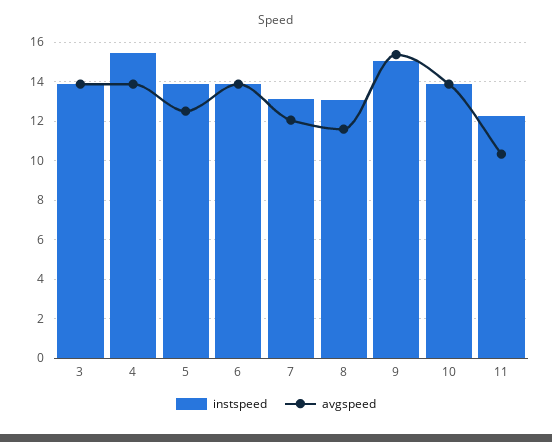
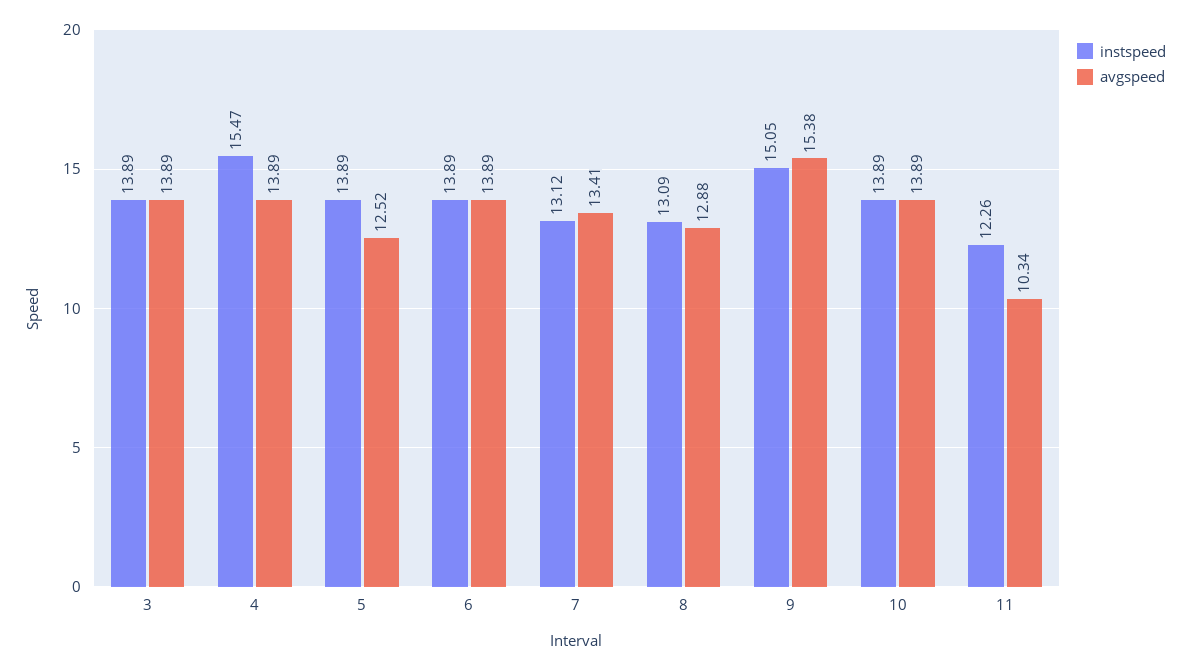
  {
    "instspeed": {
      "3": 13.89,
      "4": 15.47,
      "5": 13.89,
      "6": 13.89,
      "7": 13.12,
      "8": 13.09,
      "9": 15.05,
      "10": 13.89,
      "11": 12.26
    },
    "avgspeed": {
      "3": 13.89,
      "4": 13.89,
      "5": 12.52,
      "6": 13.89,
-     "7": 12,
+     "7": 13.41,
-     "8": 11.5,
+     "8": 12.88,
      "9": 15.38,
      "10": 13.89,
      "11": 10.34
    }
  }

